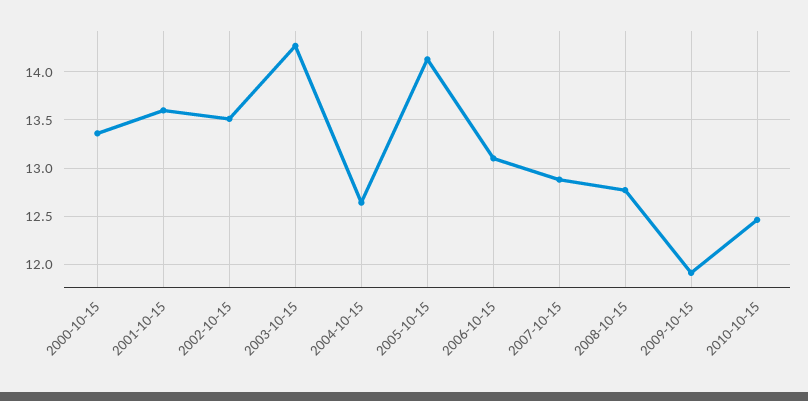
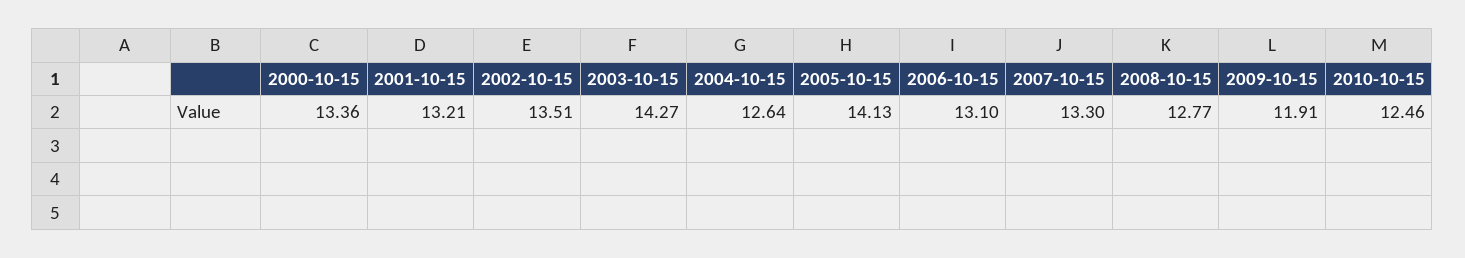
  {
    "2000-10-15": 13.36,
-   "2001-10-15": 13.6,
+   "2001-10-15": 13.21,
    "2002-10-15": 13.51,
    "2003-10-15": 14.27,
    "2004-10-15": 12.64,
    "2005-10-15": 14.13,
    "2006-10-15": 13.1,
-   "2007-10-15": 12.9,
+   "2007-10-15": 13.3,
    "2008-10-15": 12.77,
    "2009-10-15": 11.91,
    "2010-10-15": 12.46
  }

